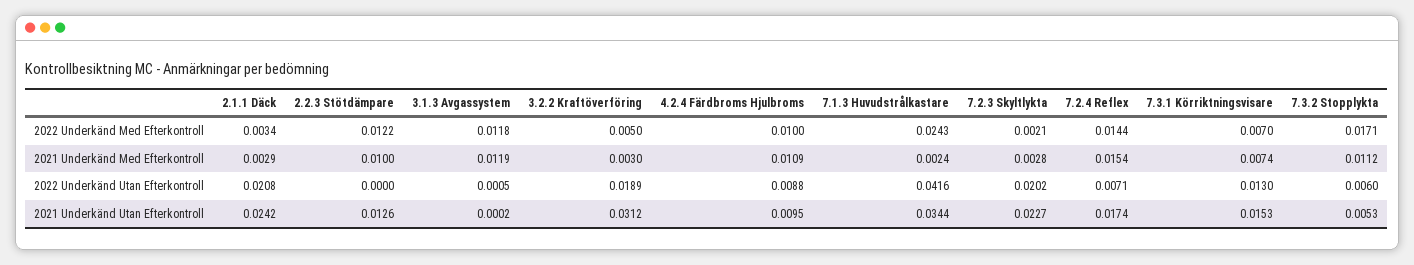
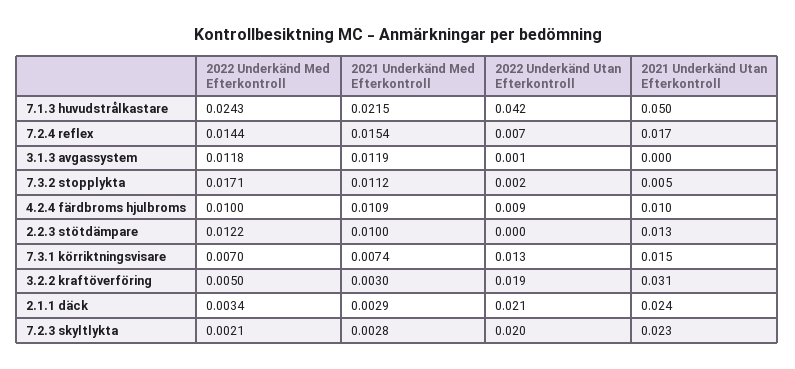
  {
    "2.1.1 Däck": {
      "2022 Underkänd Med Efterkontroll": 0.0034,
      "2021 Underkänd Med Efterkontroll": 0.0029,
      "2022 Underkänd Utan Efterkontroll": 0.0208,
      "2021 Underkänd Utan Efterkontroll": 0.0242
    },
    "2.2.3 Stötdämpare": {
      "2022 Underkänd Med Efterkontroll": 0.0122,
      "2021 Underkänd Med Efterkontroll": 0.01,
      "2022 Underkänd Utan Efterkontroll": 0,
      "2021 Underkänd Utan Efterkontroll": 0.0126
    },
    "3.1.3 Avgassystem": {
      "2022 Underkänd Med Efterkontroll": 0.0118,
      "2021 Underkänd Med Efterkontroll": 0.0119,
      "2022 Underkänd Utan Efterkontroll": 0.0005,
      "2021 Underkänd Utan Efterkontroll": 0.0002
    },
    "3.2.2 Kraftöverföring": {
      "2022 Underkänd Med Efterkontroll": 0.005,
      "2021 Underkänd Med Efterkontroll": 0.003,
      "2022 Underkänd Utan Efterkontroll": 0.0189,
      "2021 Underkänd Utan Efterkontroll": 0.0312
    },
    "4.2.4 Färdbroms Hjulbroms": {
      "2022 Underkänd Med Efterkontroll": 0.01,
      "2021 Underkänd Med Efterkontroll": 0.0109,
      "2022 Underkänd Utan Efterkontroll": 0.0088,
      "2021 Underkänd Utan Efterkontroll": 0.0095
    },
    "7.1.3 Huvudstrålkastare": {
      "2022 Underkänd Med Efterkontroll": 0.0243,
-     "2021 Underkänd Med Efterkontroll": 0.0024,
+     "2021 Underkänd Med Efterkontroll": 0.0215,
      "2022 Underkänd Utan Efterkontroll": 0.0416,
-     "2021 Underkänd Utan Efterkontroll": 0.0344
+     "2021 Underkänd Utan Efterkontroll": 0.05
    },
    "7.2.3 Skyltlykta": {
      "2022 Underkänd Med Efterkontroll": 0.0021,
      "2021 Underkänd Med Efterkontroll": 0.0028,
      "2022 Underkänd Utan Efterkontroll": 0.0202,
      "2021 Underkänd Utan Efterkontroll": 0.0227
    },
    "7.2.4 Reflex": {
      "2022 Underkänd Med Efterkontroll": 0.0144,
      "2021 Underkänd Med Efterkontroll": 0.0154,
      "2022 Underkänd Utan Efterkontroll": 0.0071,
      "2021 Underkänd Utan Efterkontroll": 0.0174
    },
    "7.3.1 Körriktningsvisare": {
      "2022 Underkänd Med Efterkontroll": 0.007,
      "2021 Underkänd Med Efterkontroll": 0.0074,
      "2022 Underkänd Utan Efterkontroll": 0.013,
      "2021 Underkänd Utan Efterkontroll": 0.0153
    },
    "7.3.2 Stopplykta": {
      "2022 Underkänd Med Efterkontroll": 0.0171,
      "2021 Underkänd Med Efterkontroll": 0.0112,
-     "2022 Underkänd Utan Efterkontroll": 0.006,
+     "2022 Underkänd Utan Efterkontroll": 0.002,
      "2021 Underkänd Utan Efterkontroll": 0.0053
    }
  }

